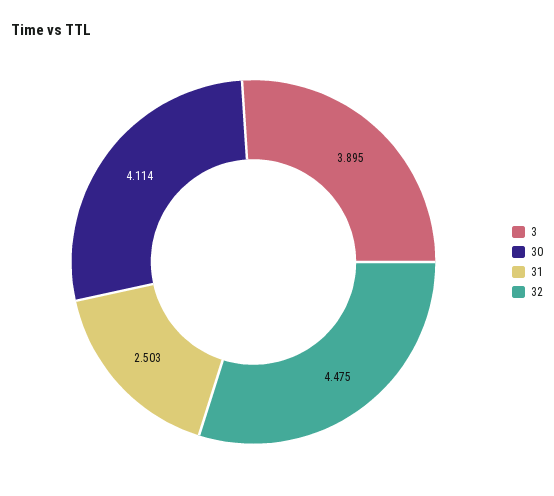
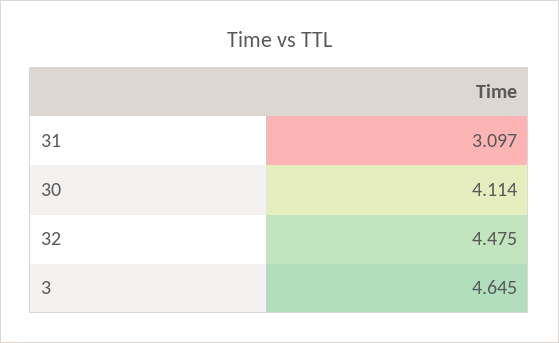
  {
-   "3": 3.895,
+   "3": 4.645,
    "30": 4.114,
-   "31": 2.503,
+   "31": 3.097,
    "32": 4.475
  }

